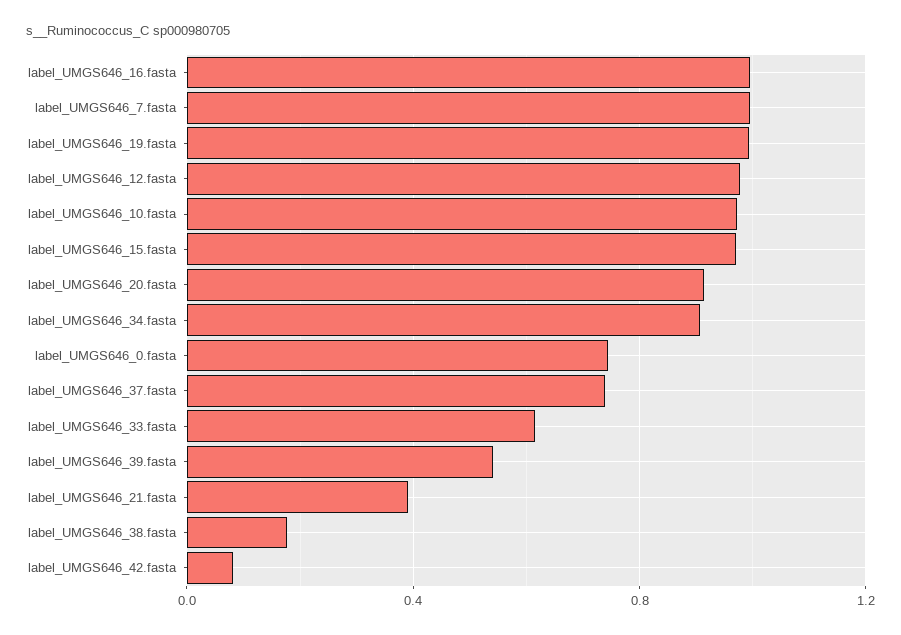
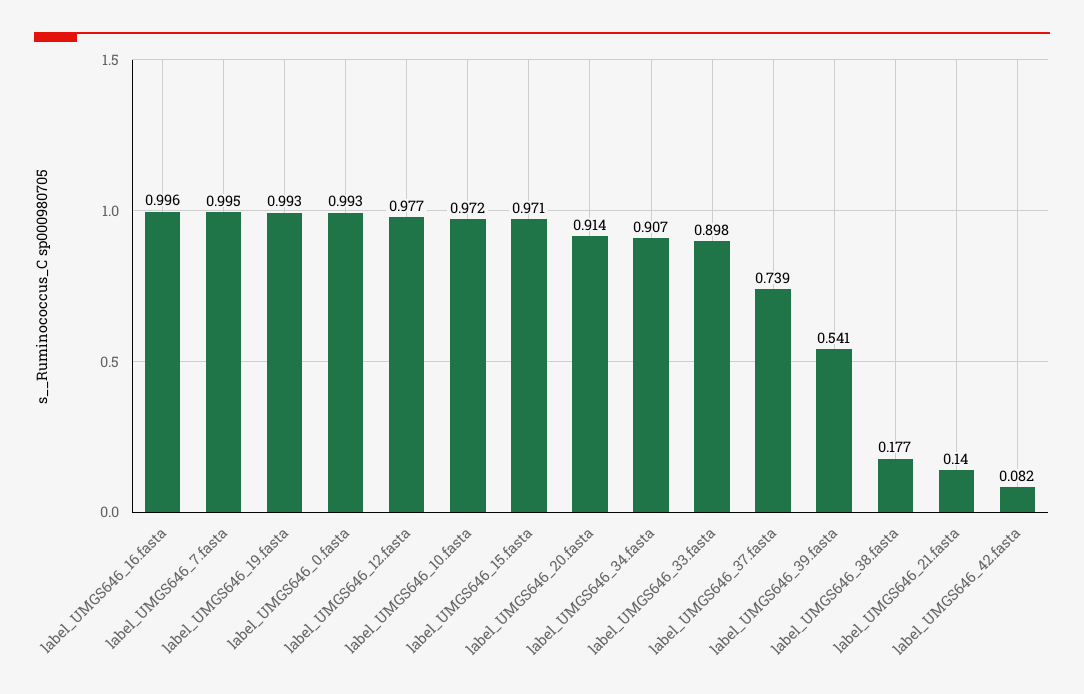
  {
    "label_UMGS646_16.fasta": 0.996,
    "label_UMGS646_7.fasta": 0.995,
    "label_UMGS646_19.fasta": 0.993,
    "label_UMGS646_12.fasta": 0.977,
    "label_UMGS646_10.fasta": 0.972,
    "label_UMGS646_15.fasta": 0.971,
    "label_UMGS646_20.fasta": 0.914,
    "label_UMGS646_34.fasta": 0.907,
-   "label_UMGS646_0.fasta": 0.75,
+   "label_UMGS646_0.fasta": 0.993,
    "label_UMGS646_37.fasta": 0.739,
-   "label_UMGS646_33.fasta": 0.6,
+   "label_UMGS646_33.fasta": 0.898,
    "label_UMGS646_39.fasta": 0.541,
-   "label_UMGS646_21.fasta": 0.4,
+   "label_UMGS646_21.fasta": 0.14,
    "label_UMGS646_38.fasta": 0.177,
    "label_UMGS646_42.fasta": 0.082
  }

